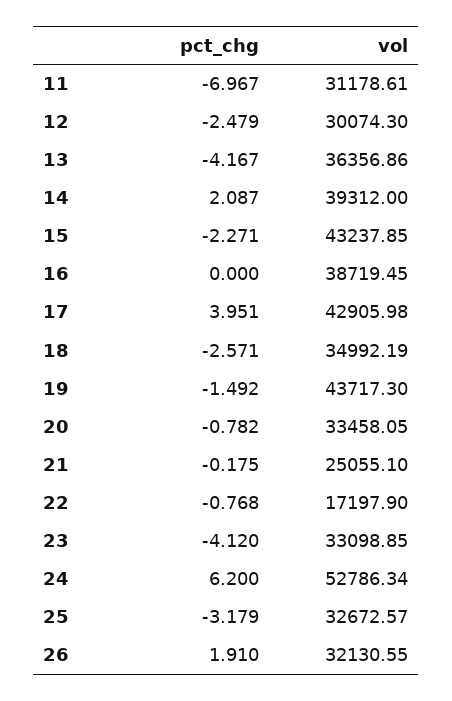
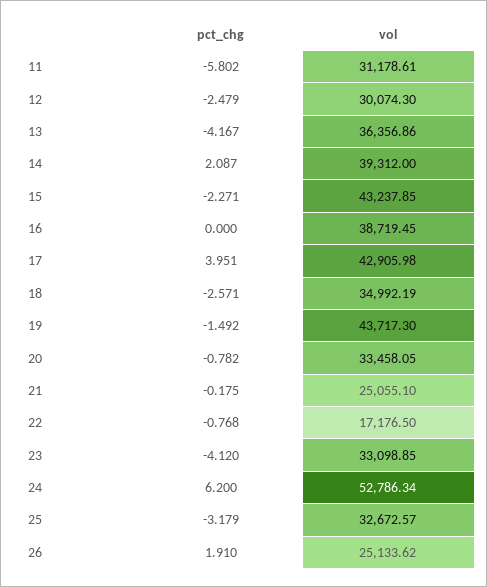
  {
    "pct_chg": {
-     "11": -6.967,
+     "11": -5.802,
      "12": -2.479,
      "13": -4.167,
      "14": 2.087,
      "15": -2.271,
      "16": 0,
      "17": 3.951,
      "18": -2.571,
      "19": -1.492,
      "20": -0.782,
      "21": -0.175,
      "22": -0.768,
      "23": -4.12,
      "24": 6.2,
      "25": -3.179,
      "26": 1.91
    },
    "vol": {
      "11": 31178.61,
      "12": 30074.3,
      "13": 36356.86,
      "14": 39312,
      "15": 43237.85,
      "16": 38719.45,
      "17": 42905.98,
      "18": 34992.19,
      "19": 43717.3,
      "20": 33458.05,
      "21": 25055.1,
-     "22": 17197.9,
+     "22": 17176.5,
      "23": 33098.85,
      "24": 52786.34,
      "25": 32672.57,
-     "26": 32130.55
+     "26": 25133.62
    }
  }

